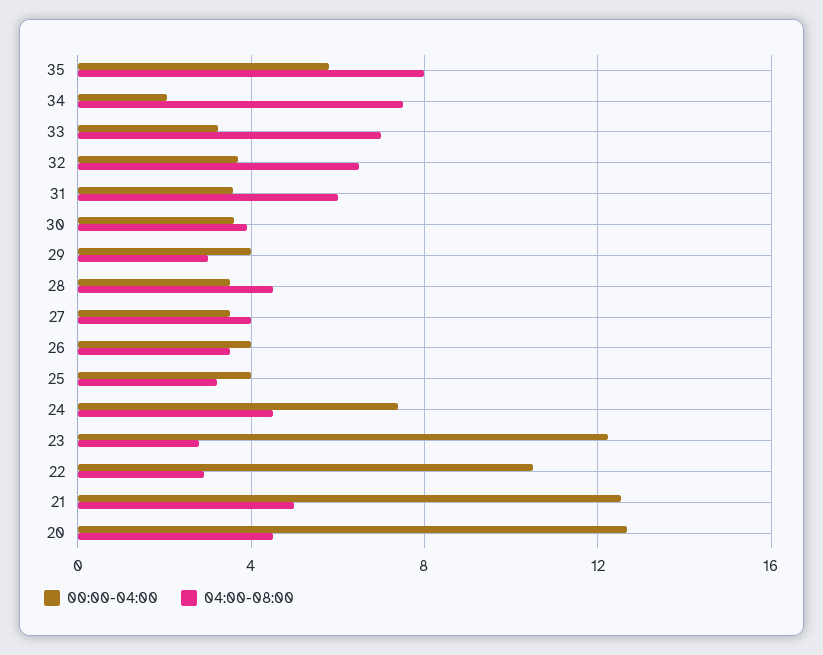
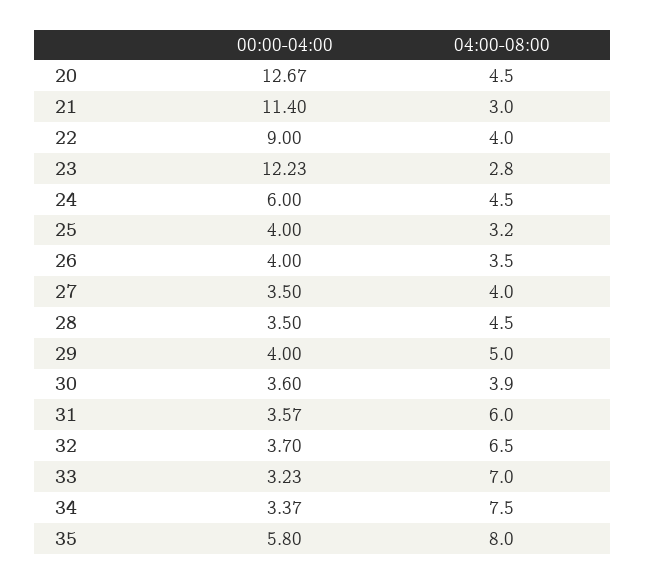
  {
    "00:00-04:00": {
      "35": 5.8,
-     "34": 2,
+     "34": 3.37,
      "33": 3.23,
      "32": 3.7,
      "31": 3.57,
      "30": 3.6,
      "29": 4,
      "28": 3.5,
      "27": 3.5,
      "26": 4,
      "25": 4,
-     "24": 7.5,
+     "24": 6,
      "23": 12.23,
-     "22": 10.5,
+     "22": 9,
-     "21": 12.5,
+     "21": 11.4,
      "20": 12.67
    },
    "04:00-08:00": {
      "35": 8,
      "34": 7.5,
      "33": 7,
      "32": 6.5,
      "31": 6,
      "30": 3.9,
-     "29": 3,
+     "29": 5,
      "28": 4.5,
      "27": 4,
      "26": 3.5,
      "25": 3.2,
      "24": 4.5,
      "23": 2.8,
-     "22": 3,
+     "22": 4,
-     "21": 5,
+     "21": 3,
      "20": 4.5
    }
  }

